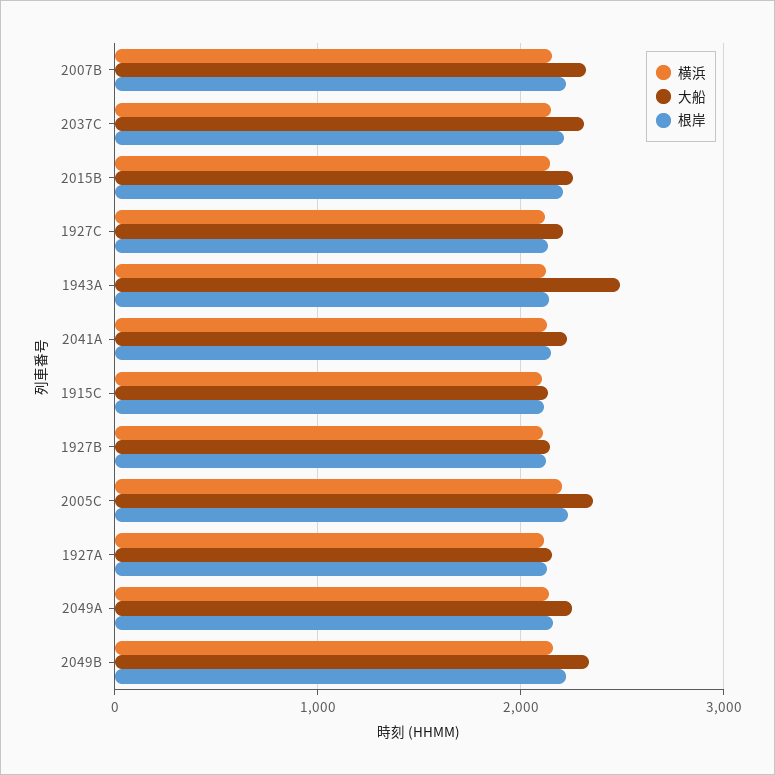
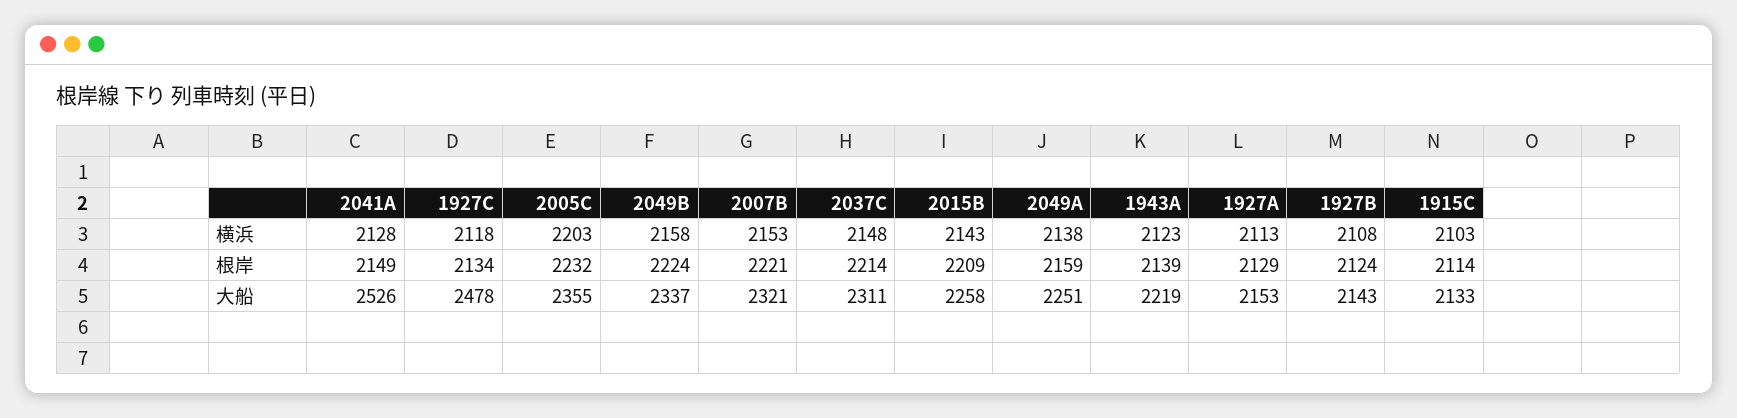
  {
    "横浜": {
      "2007B": 2153,
      "2037C": 2148,
      "2015B": 2143,
      "1927C": 2118,
      "1943A": 2123,
      "2041A": 2128,
      "1915C": 2103,
      "1927B": 2108,
      "2005C": 2203,
      "1927A": 2113,
      "2049A": 2138,
      "2049B": 2158
    },
    "大船": {
      "2007B": 2321,
      "2037C": 2311,
      "2015B": 2258,
-     "1927C": 2200,
+     "1927C": 2478,
-     "1943A": 2500,
+     "1943A": 2219,
-     "2041A": 2200,
+     "2041A": 2526,
      "1915C": 2133,
      "1927B": 2143,
      "2005C": 2355,
      "1927A": 2153,
      "2049A": 2251,
      "2049B": 2337
    },
    "根岸": {
      "2007B": 2221,
      "2037C": 2214,
      "2015B": 2209,
      "1927C": 2134,
      "1943A": 2139,
      "2041A": 2149,
      "1915C": 2114,
      "1927B": 2124,
      "2005C": 2232,
      "1927A": 2129,
      "2049A": 2159,
      "2049B": 2224
    }
  }

